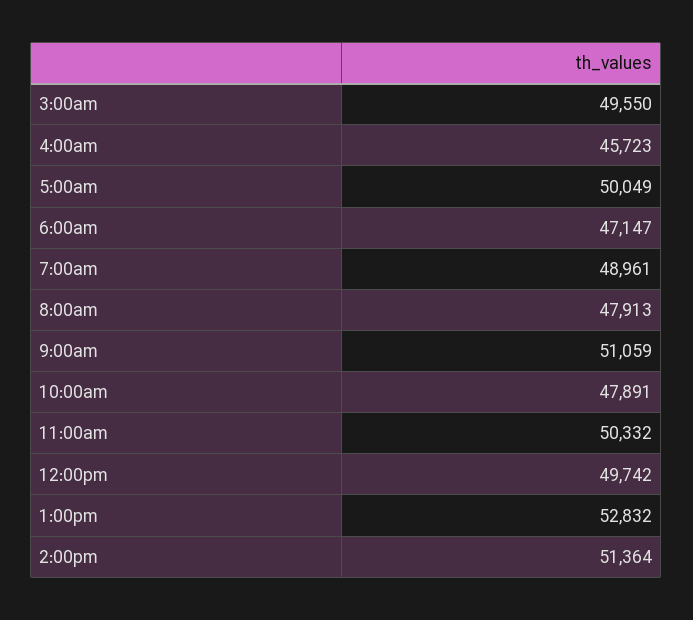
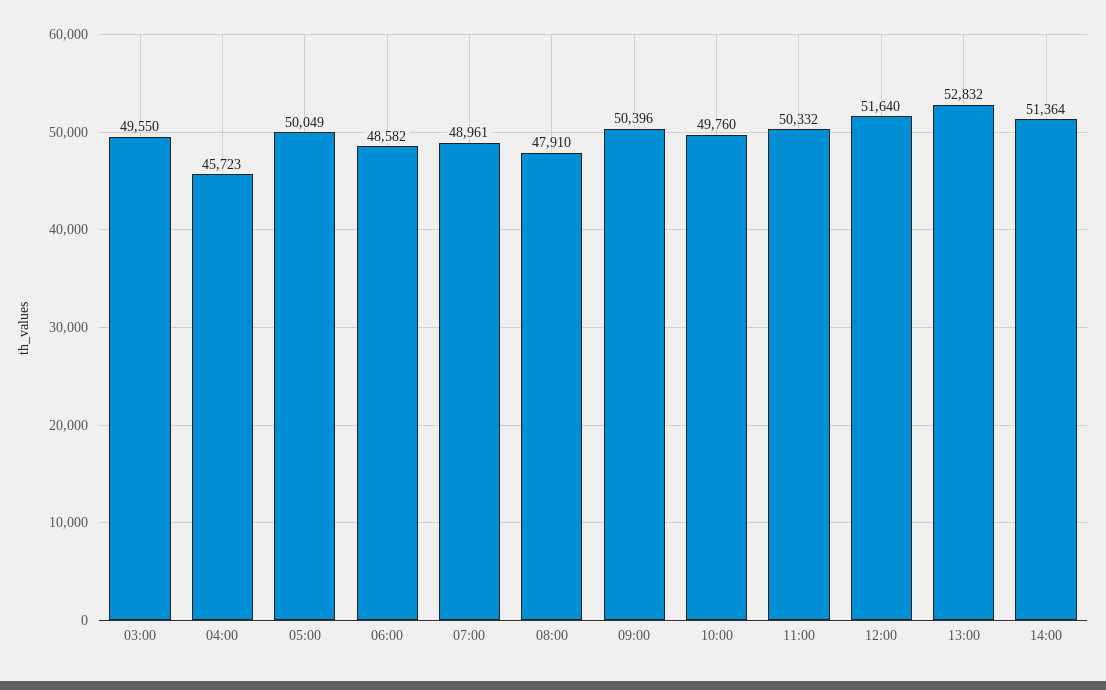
  {
    "3:00am": 49550,
    "4:00am": 45723,
    "5:00am": 50049,
-   "6:00am": 47147,
+   "6:00am": 48582,
    "7:00am": 48961,
-   "8:00am": 47913,
+   "8:00am": 47910,
-   "9:00am": 51059,
+   "9:00am": 50396,
-   "10:00am": 47891,
+   "10:00am": 49760,
    "11:00am": 50332,
-   "12:00pm": 49742,
+   "12:00pm": 51640,
    "1:00pm": 52832,
    "2:00pm": 51364
  }

